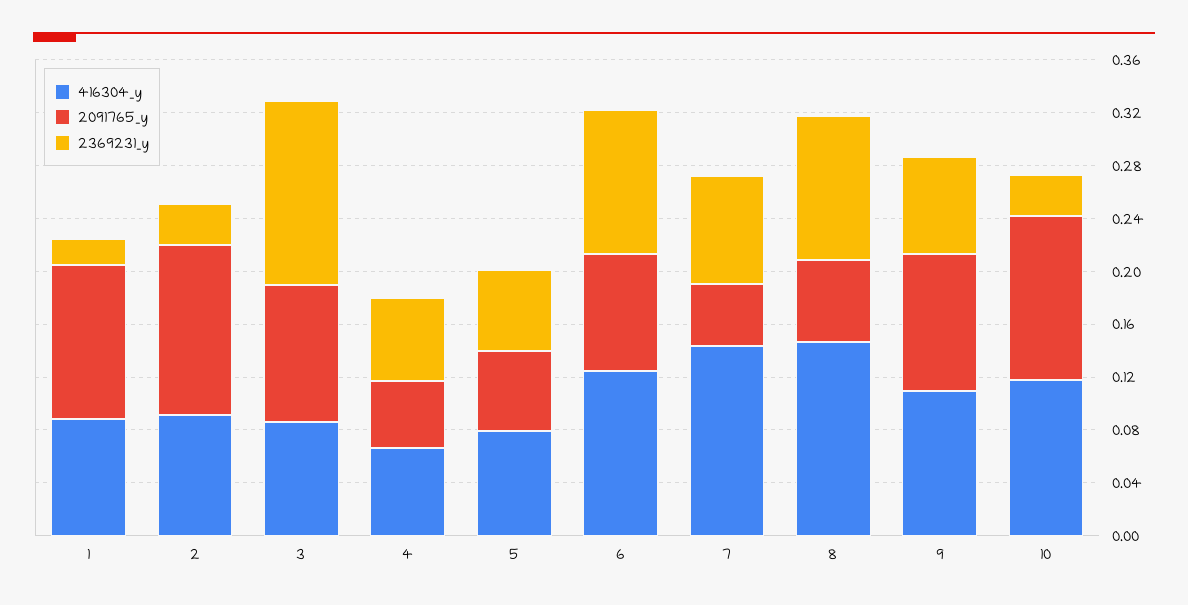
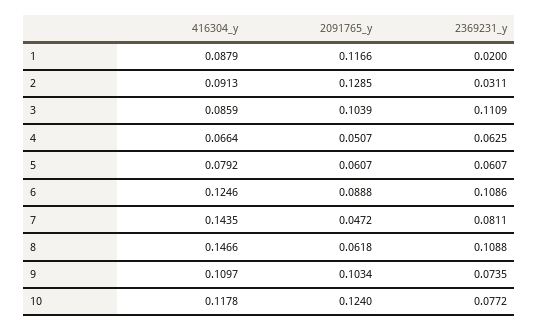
  {
    "416304_y": {
      "1": 0.0879,
      "2": 0.0913,
      "3": 0.0859,
      "4": 0.0664,
      "5": 0.0792,
      "6": 0.1246,
      "7": 0.1435,
      "8": 0.1466,
      "9": 0.1097,
      "10": 0.1178
    },
    "2091765_y": {
      "1": 0.1166,
      "2": 0.1285,
      "3": 0.1039,
      "4": 0.0507,
      "5": 0.0607,
      "6": 0.0888,
      "7": 0.0472,
      "8": 0.0618,
      "9": 0.1034,
      "10": 0.124
    },
    "2369231_y": {
      "1": 0.02,
      "2": 0.0311,
-     "3": 0.14,
+     "3": 0.1109,
      "4": 0.0625,
      "5": 0.0607,
      "6": 0.1086,
      "7": 0.0811,
      "8": 0.1088,
      "9": 0.0735,
-     "10": 0.03
+     "10": 0.0772
    }
  }

